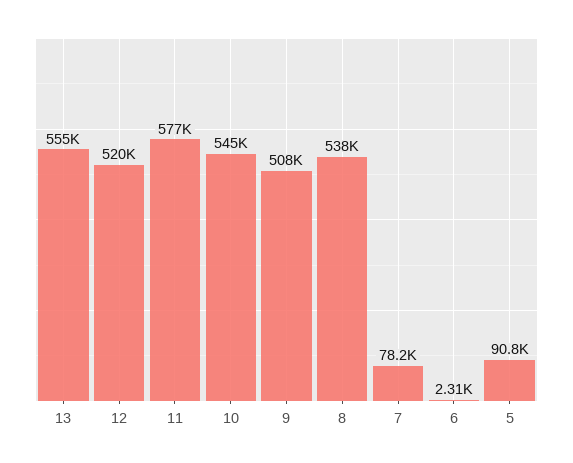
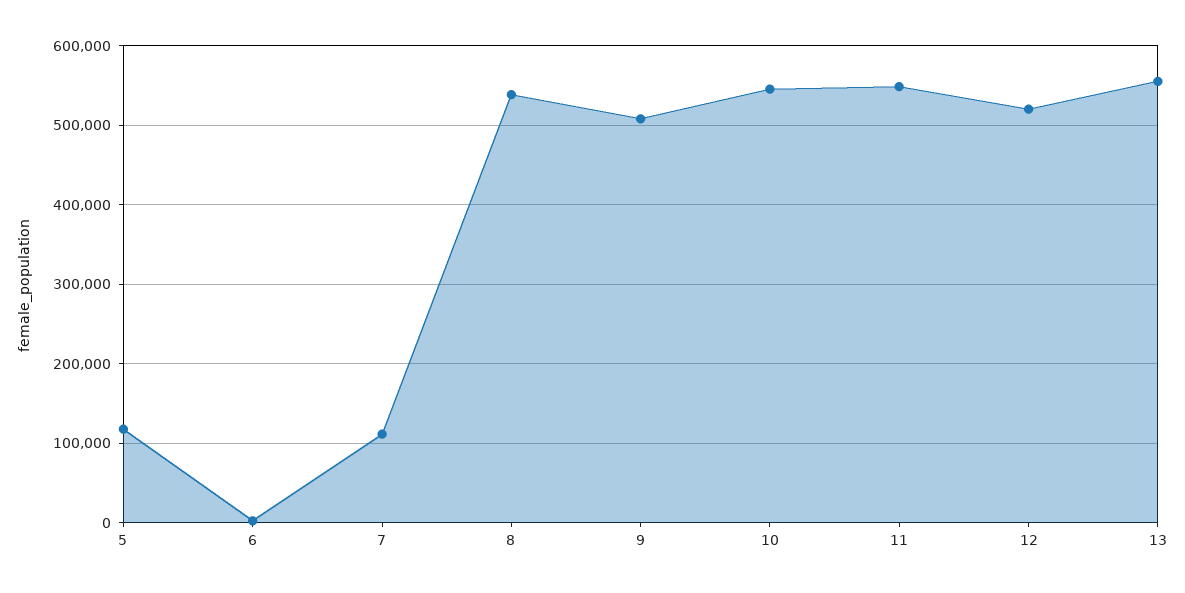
  {
    "13": 555000,
    "12": 520000,
-   "11": 577000,
+   "11": 550000,
    "10": 545000,
    "9": 508000,
    "8": 538000,
-   "7": 78200,
+   "7": 110000,
    "6": 2310,
-   "5": 90800
+   "5": 120000
  }

